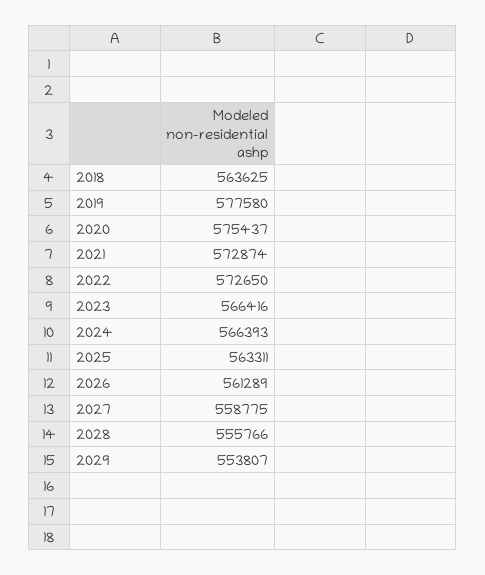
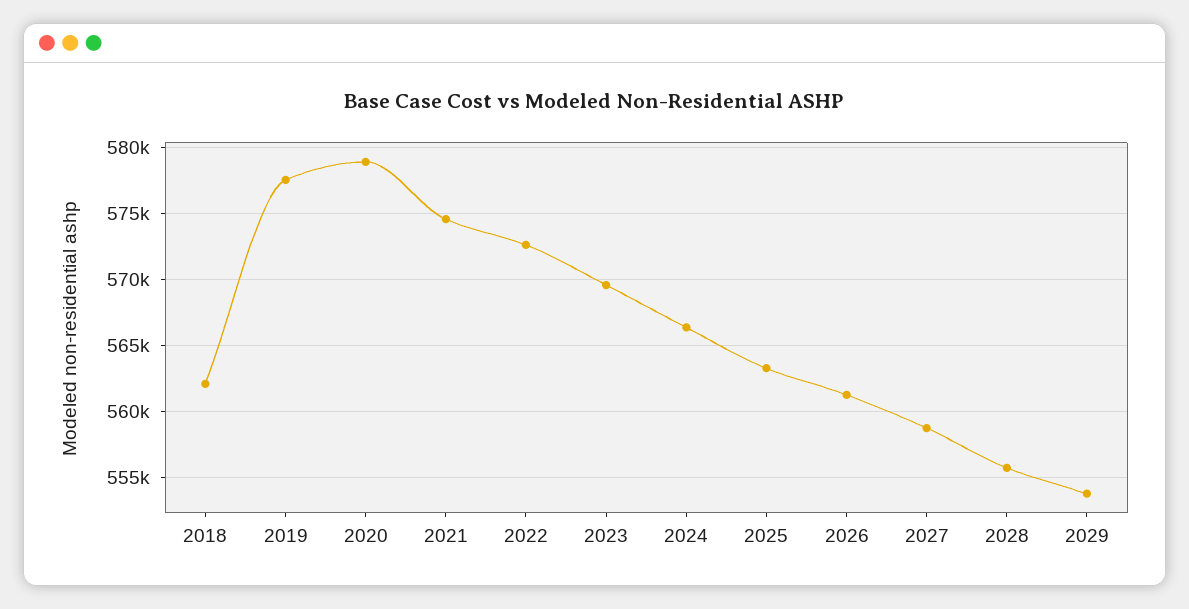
  {
-   "2018": 563625,
+   "2018": 562000,
    "2019": 577580,
-   "2020": 575437,
+   "2020": 579000,
-   "2021": 572874,
+   "2021": 574500,
    "2022": 572650,
-   "2023": 566416,
+   "2023": 569500,
    "2024": 566393,
    "2025": 563311,
    "2026": 561289,
    "2027": 558775,
    "2028": 555766,
    "2029": 553807
  }

